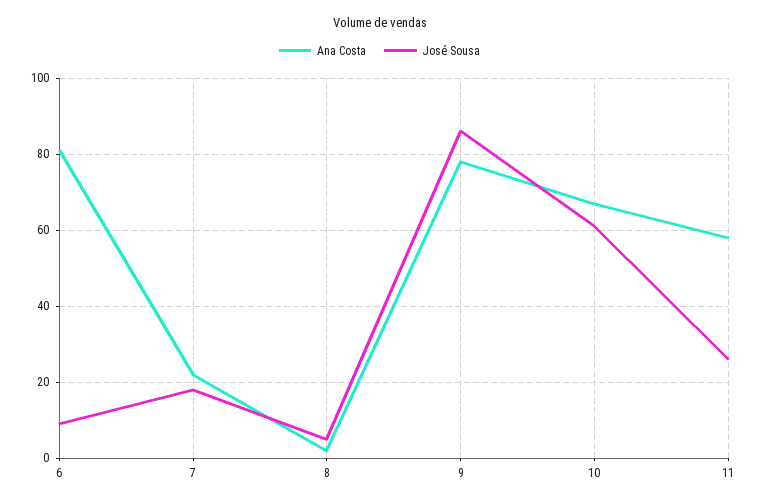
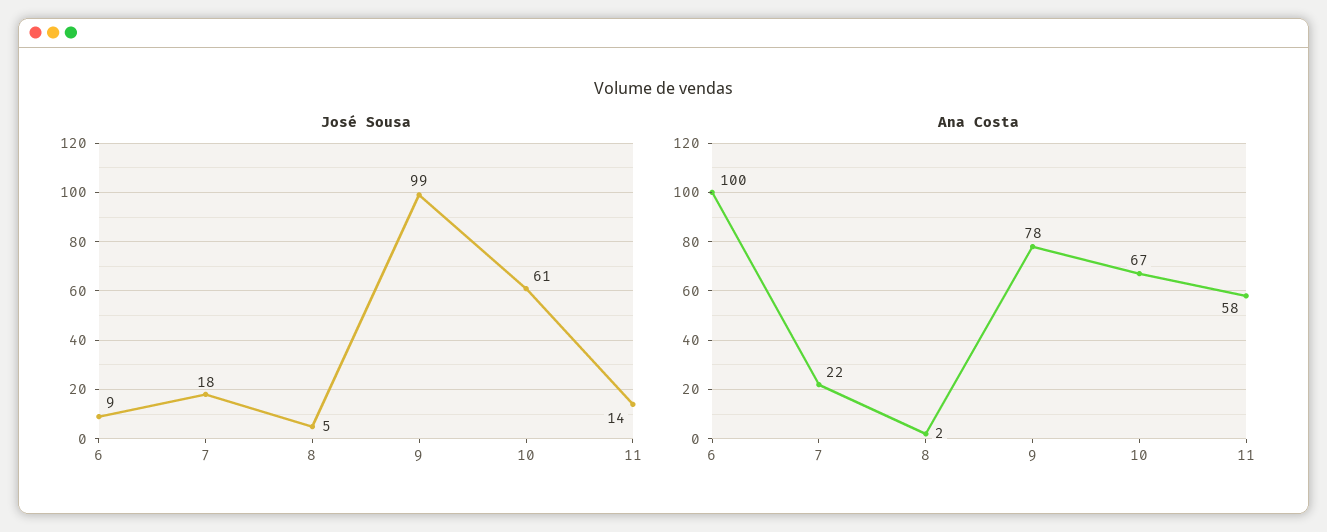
  {
    "Ana Costa": {
-     "6": 80,
+     "6": 100,
      "7": 22,
      "8": 2,
      "9": 78,
      "10": 67,
      "11": 58
    },
    "José Sousa": {
      "6": 9,
      "7": 18,
      "8": 5,
-     "9": 85,
+     "9": 99,
      "10": 61,
-     "11": 25
+     "11": 14
    }
  }

